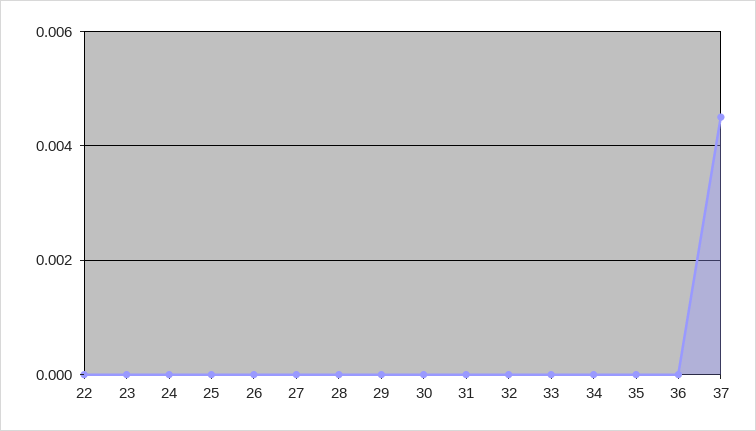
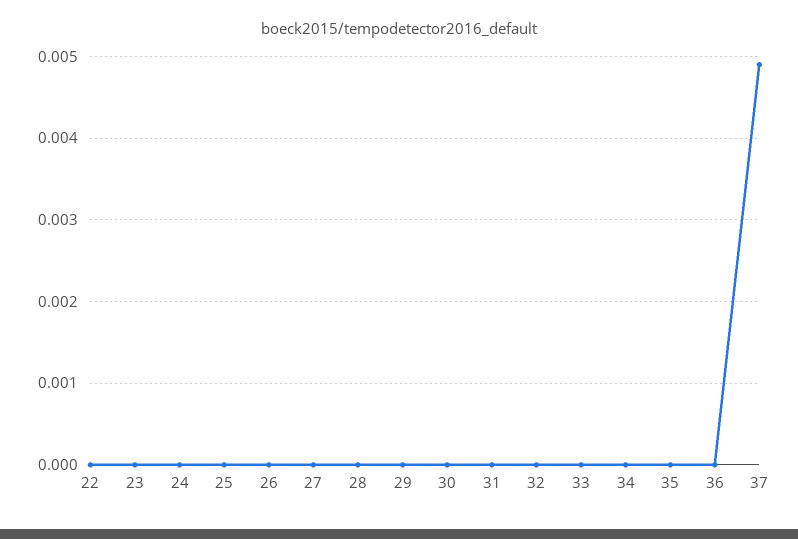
  {
    "22": 0,
    "23": 0,
    "24": 0,
    "25": 0,
    "26": 0,
    "27": 0,
    "28": 0,
    "29": 0,
    "30": 0,
    "31": 0,
    "32": 0,
    "33": 0,
    "34": 0,
    "35": 0,
    "36": 0,
-   "37": 0.0045
+   "37": 0.0049
  }

